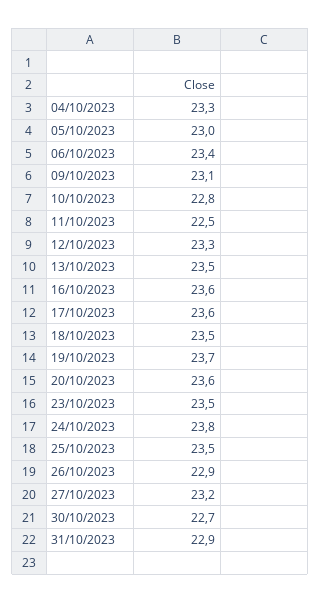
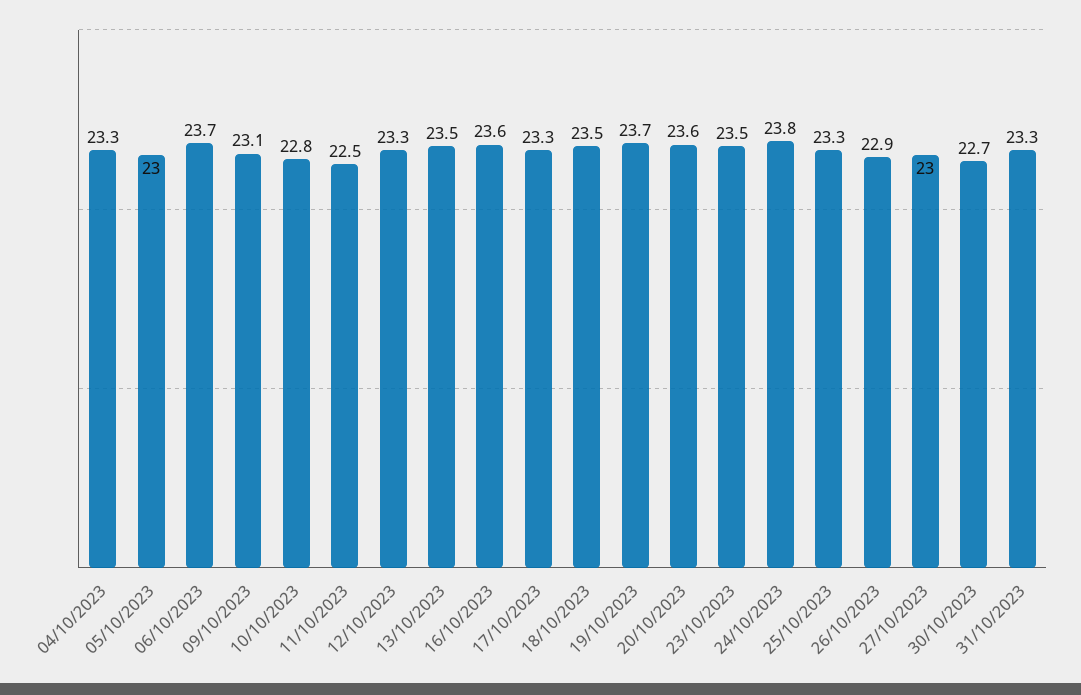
  {
    "04/10/2023": 23.3,
    "05/10/2023": 23,
-   "06/10/2023": 23.4,
+   "06/10/2023": 23.7,
    "09/10/2023": 23.1,
    "10/10/2023": 22.8,
    "11/10/2023": 22.5,
    "12/10/2023": 23.3,
    "13/10/2023": 23.5,
    "16/10/2023": 23.6,
-   "17/10/2023": 23.6,
+   "17/10/2023": 23.3,
    "18/10/2023": 23.5,
    "19/10/2023": 23.7,
    "20/10/2023": 23.6,
    "23/10/2023": 23.5,
    "24/10/2023": 23.8,
-   "25/10/2023": 23.5,
+   "25/10/2023": 23.3,
    "26/10/2023": 22.9,
-   "27/10/2023": 23.2,
+   "27/10/2023": 23,
    "30/10/2023": 22.7,
-   "31/10/2023": 22.9
+   "31/10/2023": 23.3
  }

